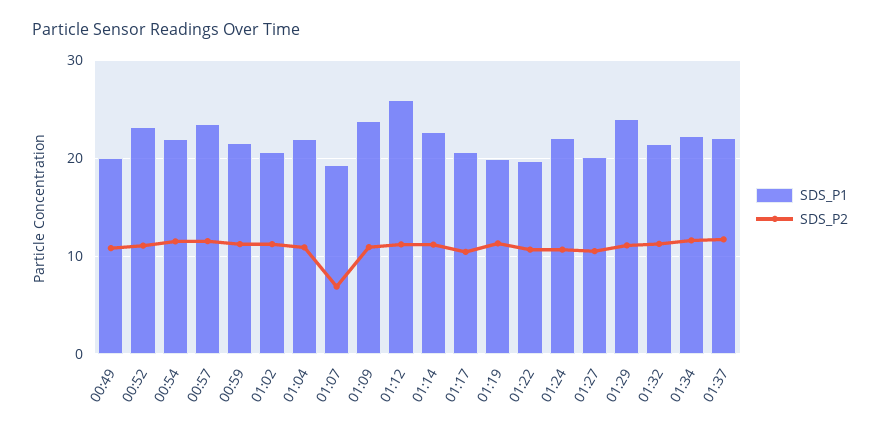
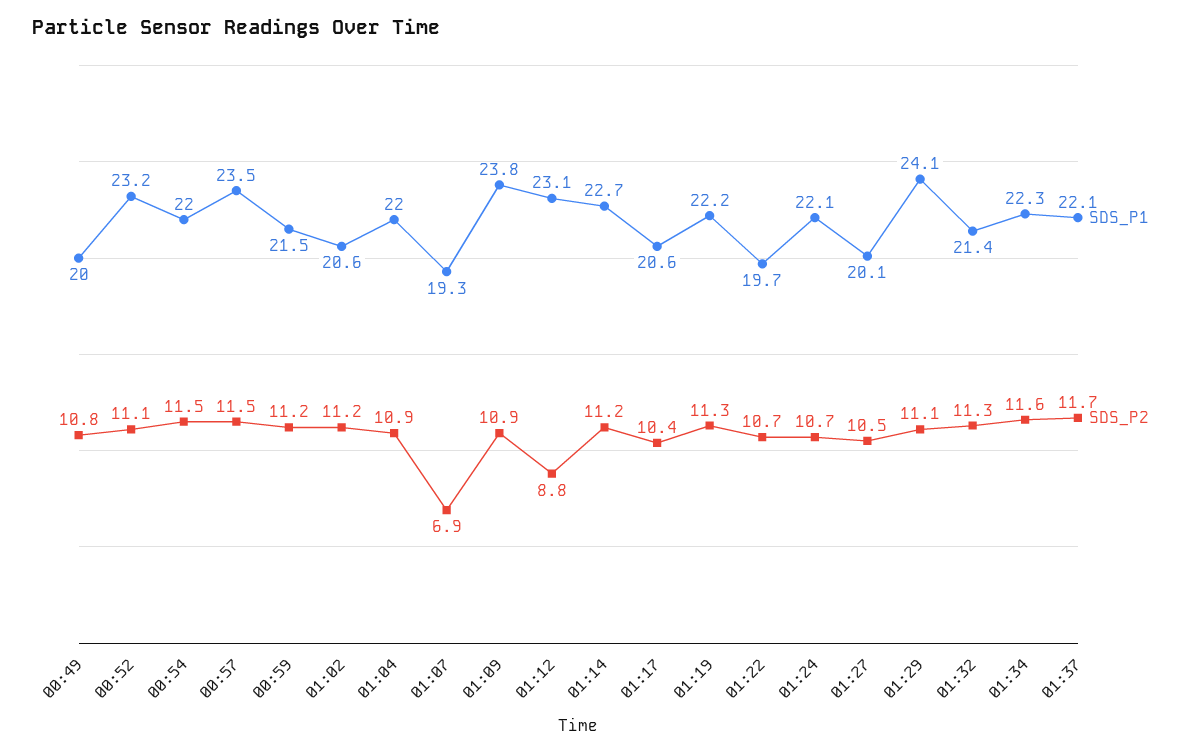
  {
    "SDS_P1": {
      "00:49": 20,
      "00:52": 23.2,
      "00:54": 22,
      "00:57": 23.5,
      "00:59": 21.5,
      "01:02": 20.6,
      "01:04": 22,
      "01:07": 19.3,
      "01:09": 23.8,
-     "01:12": 26,
+     "01:12": 23.1,
      "01:14": 22.7,
      "01:17": 20.6,
-     "01:19": 20,
+     "01:19": 22.2,
      "01:22": 19.7,
      "01:24": 22.1,
      "01:27": 20.1,
      "01:29": 24.1,
      "01:32": 21.4,
      "01:34": 22.3,
      "01:37": 22.1
    },
    "SDS_P2": {
      "00:49": 10.8,
      "00:52": 11.1,
      "00:54": 11.5,
      "00:57": 11.5,
      "00:59": 11.2,
      "01:02": 11.2,
      "01:04": 10.9,
      "01:07": 6.9,
      "01:09": 10.9,
-     "01:12": 11,
+     "01:12": 8.8,
      "01:14": 11.2,
      "01:17": 10.4,
      "01:19": 11.3,
      "01:22": 10.7,
      "01:24": 10.7,
      "01:27": 10.5,
      "01:29": 11.1,
      "01:32": 11.3,
      "01:34": 11.6,
      "01:37": 11.7
    }
  }

